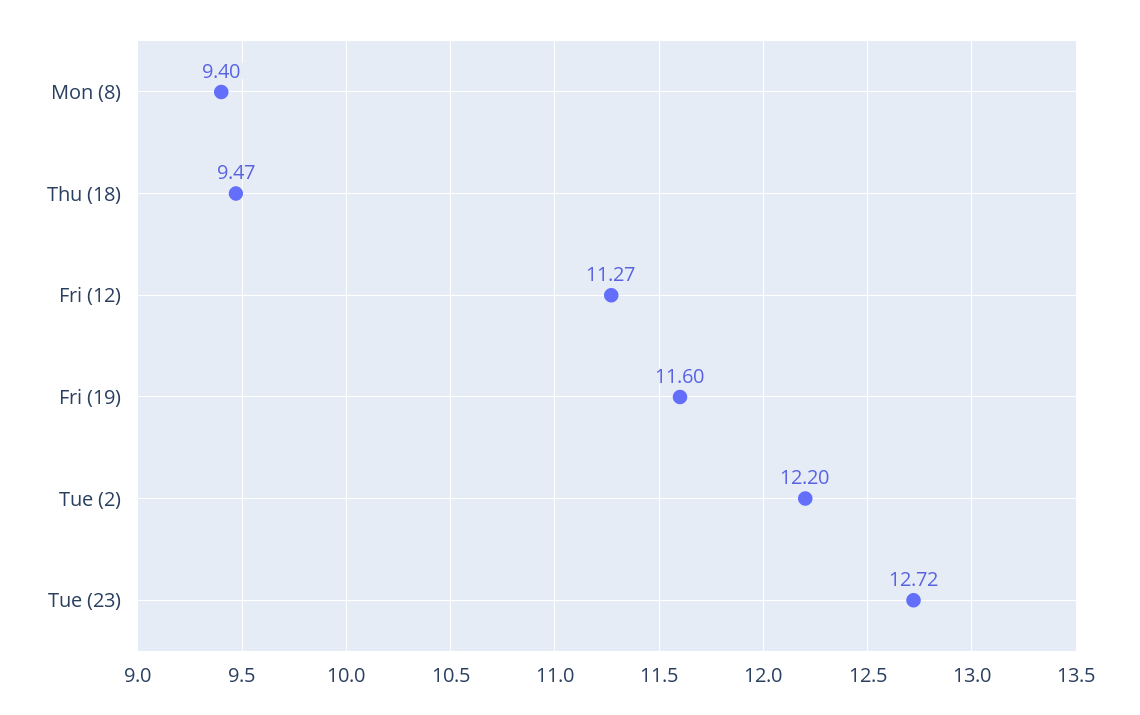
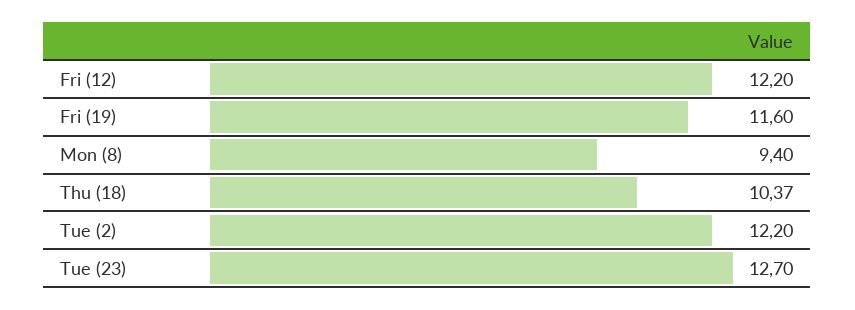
  {
    "Mon (8)": 9.4,
-   "Thu (18)": 9.47,
+   "Thu (18)": 10.37,
-   "Fri (12)": 11.27,
+   "Fri (12)": 12.2,
    "Fri (19)": 11.6,
    "Tue (2)": 12.2,
-   "Tue (23)": 12.72
+   "Tue (23)": 12.7
  }

